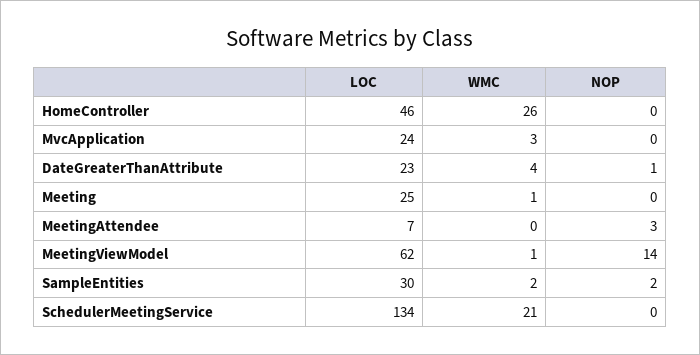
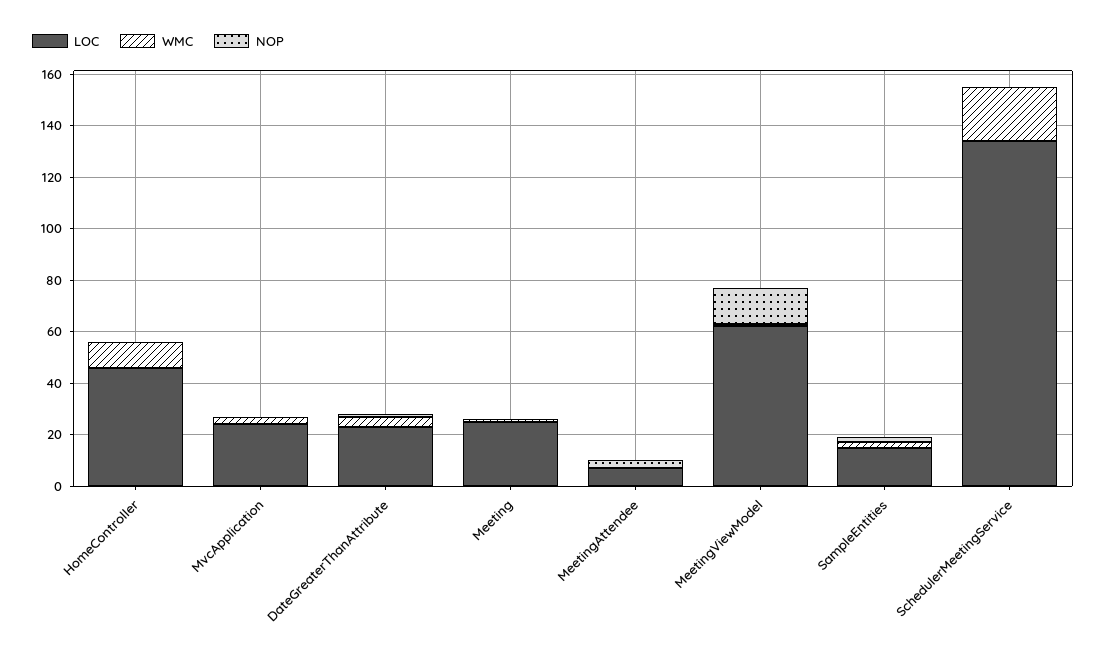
  {
    "LOC": {
      "HomeController": 46,
      "MvcApplication": 24,
      "DateGreaterThanAttribute": 23,
      "Meeting": 25,
      "MeetingAttendee": 7,
      "MeetingViewModel": 62,
-     "SampleEntities": 30,
+     "SampleEntities": 15,
      "SchedulerMeetingService": 134
    },
    "WMC": {
-     "HomeController": 26,
+     "HomeController": 10,
      "MvcApplication": 3,
      "DateGreaterThanAttribute": 4,
      "Meeting": 1,
      "MeetingAttendee": 0,
      "MeetingViewModel": 1,
      "SampleEntities": 2,
      "SchedulerMeetingService": 21
    },
    "NOP": {
      "HomeController": 0,
      "MvcApplication": 0,
      "DateGreaterThanAttribute": 1,
      "Meeting": 0,
      "MeetingAttendee": 3,
      "MeetingViewModel": 14,
      "SampleEntities": 2,
      "SchedulerMeetingService": 0
    }
  }

